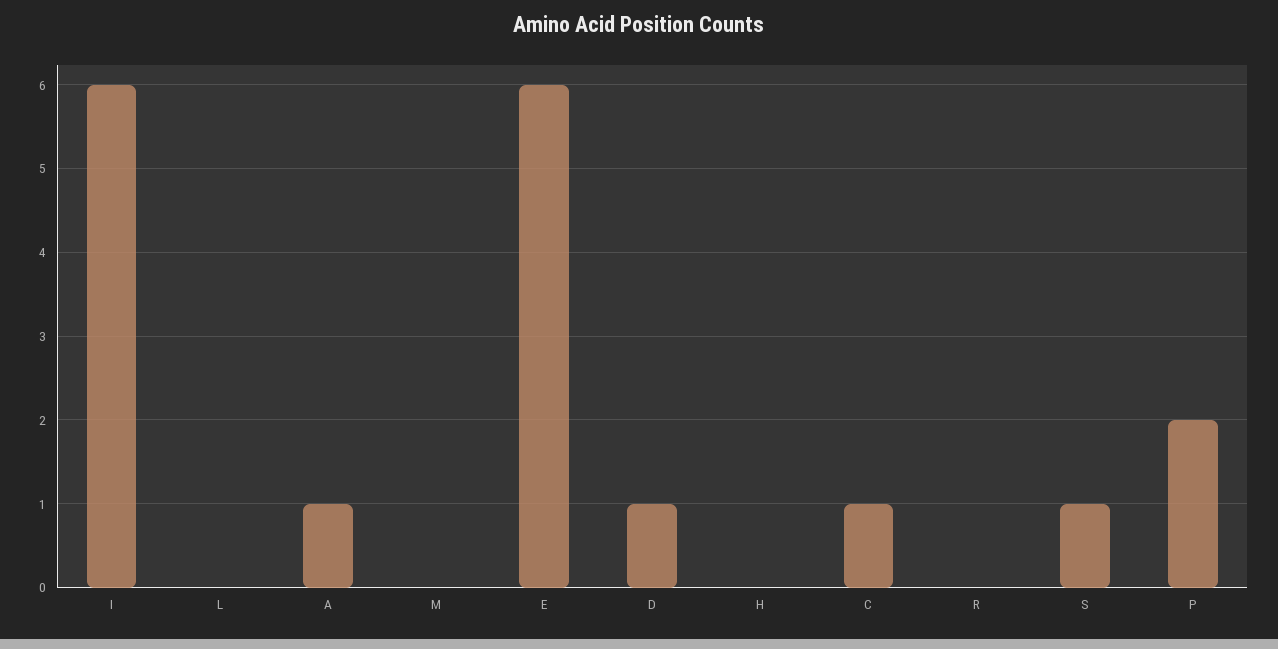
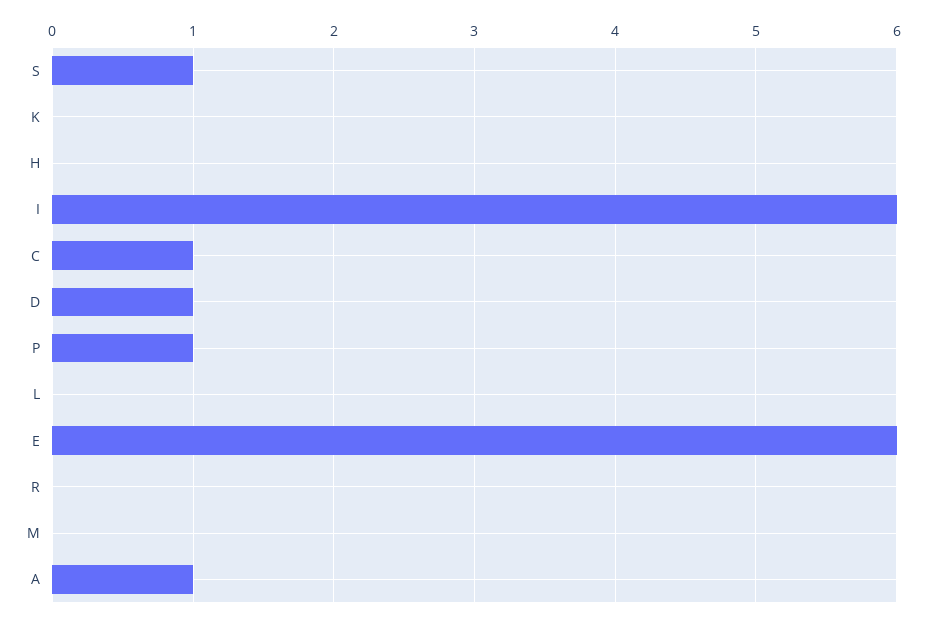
  {
    "I": 6,
    "L": 0,
    "A": 1,
    "M": 0,
    "E": 6,
    "D": 1,
    "H": 0,
    "C": 1,
    "R": 0,
    "S": 1,
-   "P": 2
+   "P": 1,
+   "K": 0
  }

